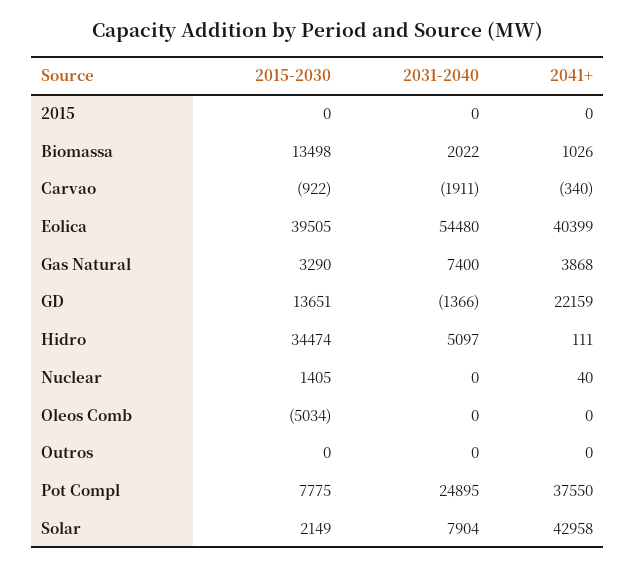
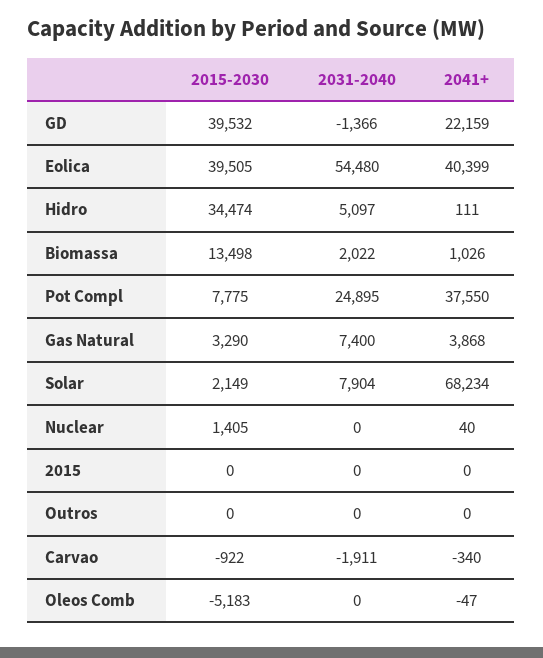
  {
    "2015-2030": {
      "2015": 0,
      "Biomassa": 13498,
      "Carvao": -922,
      "Eolica": 39505,
      "Gas Natural": 3290,
-     "GD": 13651,
+     "GD": 39532,
      "Hidro": 34474,
      "Nuclear": 1405,
-     "Oleos Comb": -5034,
+     "Oleos Comb": -5183,
      "Outros": 0,
      "Pot Compl": 7775,
      "Solar": 2149
    },
    "2031-2040": {
      "2015": 0,
      "Biomassa": 2022,
      "Carvao": -1911,
      "Eolica": 54480,
      "Gas Natural": 7400,
      "GD": -1366,
      "Hidro": 5097,
      "Nuclear": 0,
      "Oleos Comb": 0,
      "Outros": 0,
      "Pot Compl": 24895,
      "Solar": 7904
    },
    "2041+": {
      "2015": 0,
      "Biomassa": 1026,
      "Carvao": -340,
      "Eolica": 40399,
      "Gas Natural": 3868,
      "GD": 22159,
      "Hidro": 111,
      "Nuclear": 40,
-     "Oleos Comb": 0,
+     "Oleos Comb": -47,
      "Outros": 0,
      "Pot Compl": 37550,
-     "Solar": 42958
+     "Solar": 68234
    }
  }

